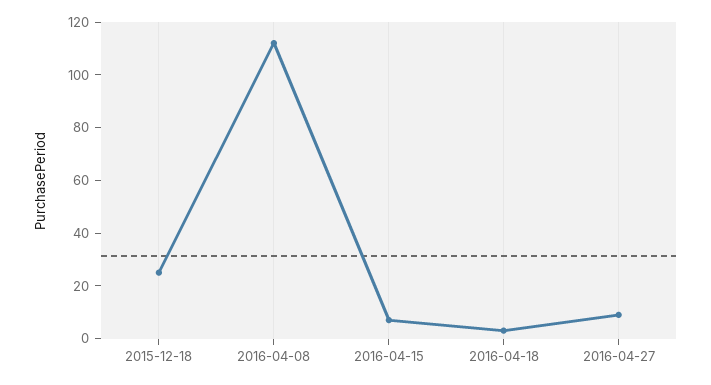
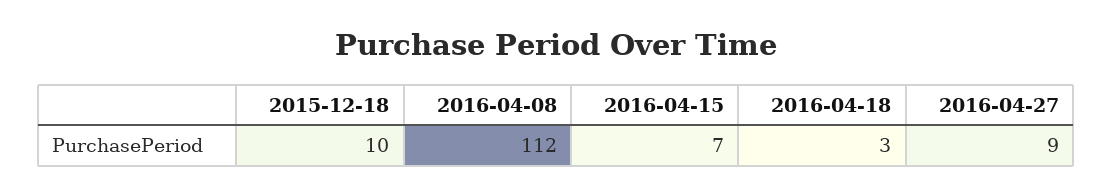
  {
-   "2015-12-18": 25,
+   "2015-12-18": 10,
    "2016-04-08": 112,
    "2016-04-15": 7,
    "2016-04-18": 3,
    "2016-04-27": 9
  }

